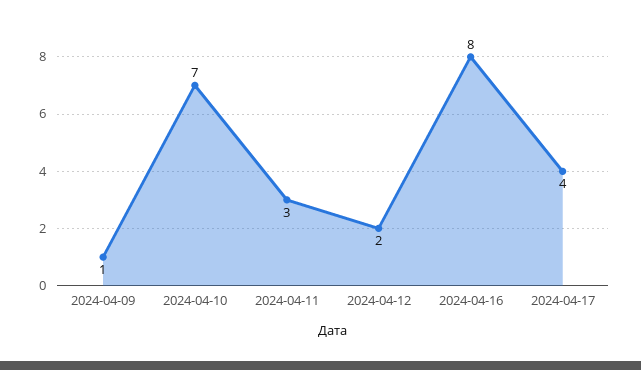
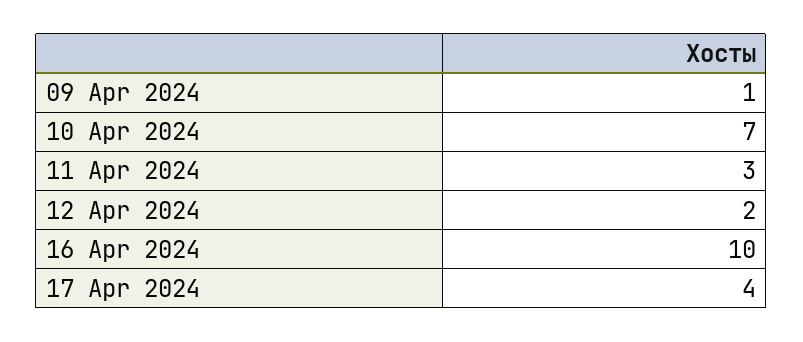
  {
    "2024-04-09": 1,
    "2024-04-10": 7,
    "2024-04-11": 3,
    "2024-04-12": 2,
-   "2024-04-16": 8,
+   "2024-04-16": 10,
    "2024-04-17": 4
  }

